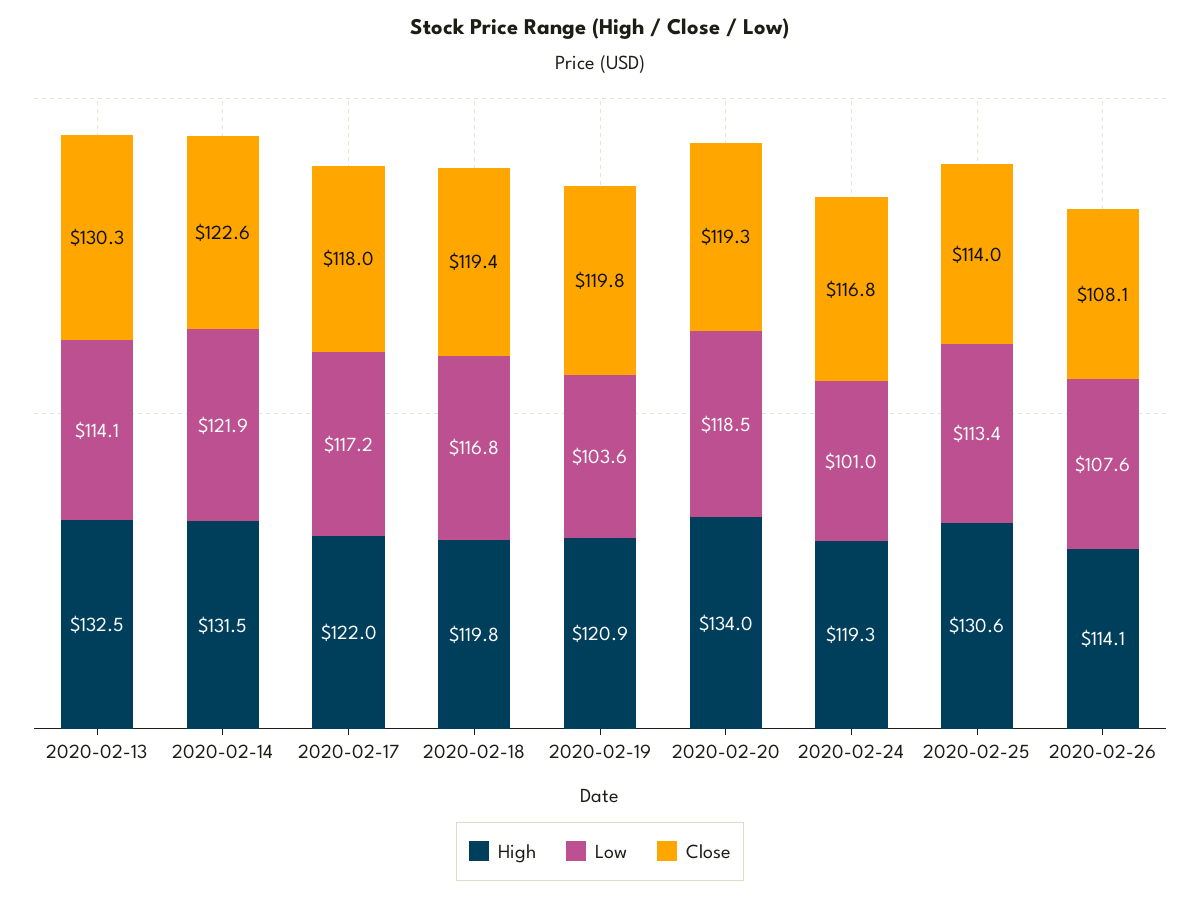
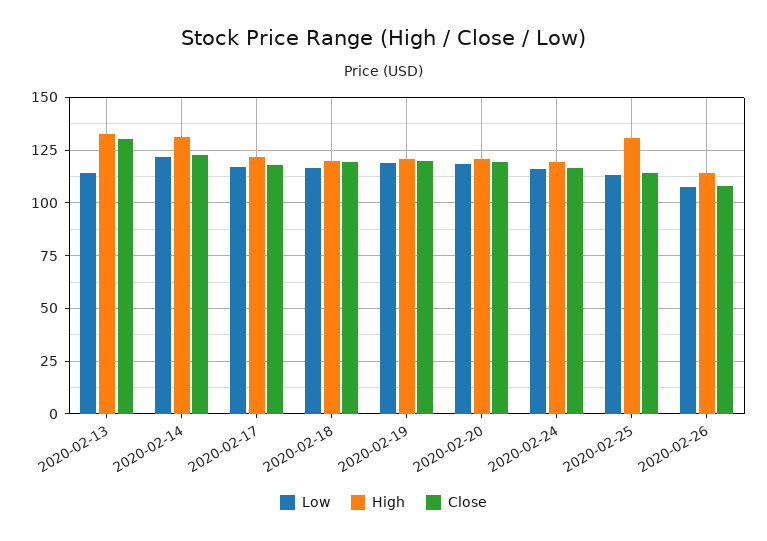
  {
    "High": {
      "2020-02-13": 132.5,
      "2020-02-14": 131.5,
      "2020-02-17": 122,
      "2020-02-18": 119.8,
      "2020-02-19": 120.9,
-     "2020-02-20": 134,
+     "2020-02-20": 120,
      "2020-02-24": 119.3,
      "2020-02-25": 130.6,
      "2020-02-26": 114.1
    },
    "Low": {
      "2020-02-13": 114.1,
      "2020-02-14": 121.9,
      "2020-02-17": 117.2,
      "2020-02-18": 116.8,
-     "2020-02-19": 103.6,
+     "2020-02-19": 120,
      "2020-02-20": 118.5,
-     "2020-02-24": 101,
+     "2020-02-24": 115,
      "2020-02-25": 113.4,
      "2020-02-26": 107.6
    },
    "Close": {
      "2020-02-13": 130.3,
      "2020-02-14": 122.6,
      "2020-02-17": 118,
      "2020-02-18": 119.4,
      "2020-02-19": 119.8,
      "2020-02-20": 119.3,
      "2020-02-24": 116.8,
      "2020-02-25": 114,
      "2020-02-26": 108.1
    }
  }

